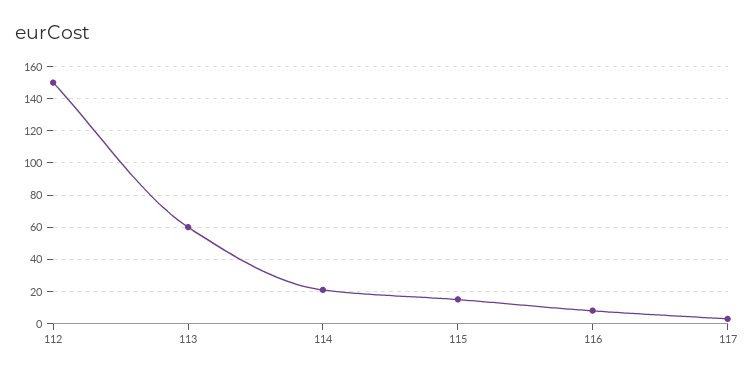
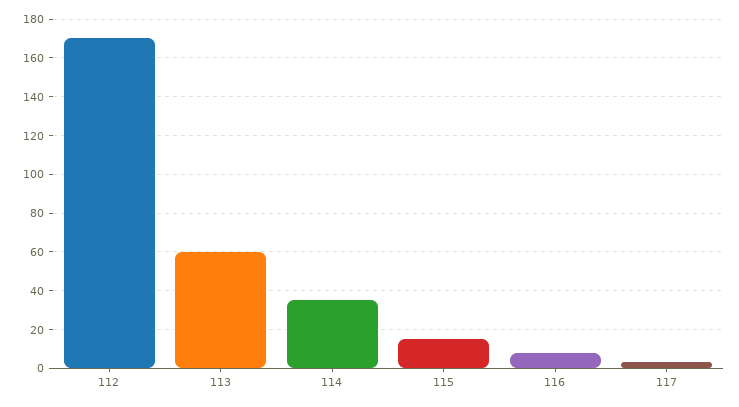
  {
-   "112": 150,
+   "112": 170,
    "113": 60,
-   "114": 20,
+   "114": 35,
    "115": 15,
    "116": 10,
    "117": 5
  }

